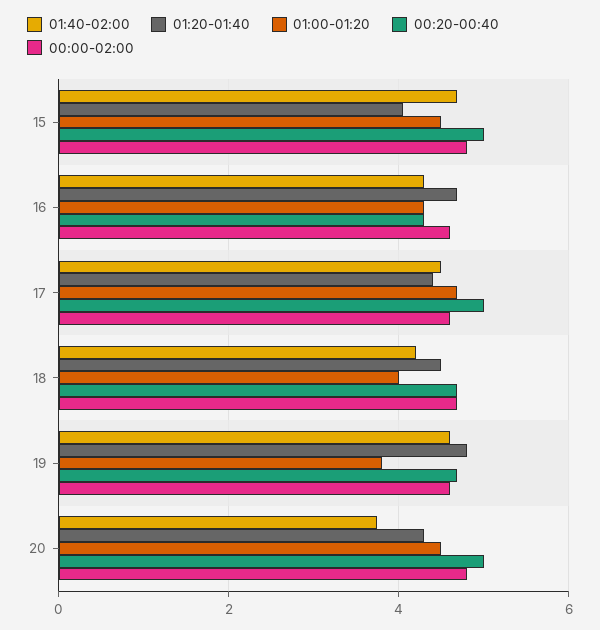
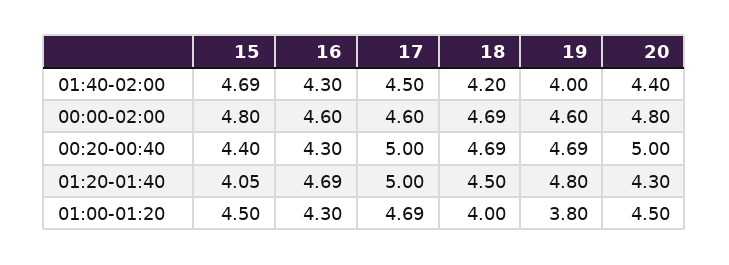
  {
    "01:40-02:00": {
      "15": 4.69,
      "16": 4.3,
      "17": 4.5,
      "18": 4.2,
-     "19": 4.6,
+     "19": 4,
-     "20": 3.8
+     "20": 4.4
    },
    "01:20-01:40": {
      "15": 4.05,
      "16": 4.69,
-     "17": 4.4,
+     "17": 5,
      "18": 4.5,
      "19": 4.8,
      "20": 4.3
    },
    "01:00-01:20": {
      "15": 4.5,
      "16": 4.3,
      "17": 4.69,
      "18": 4,
      "19": 3.8,
      "20": 4.5
    },
    "00:20-00:40": {
-     "15": 5,
+     "15": 4.4,
      "16": 4.3,
      "17": 5,
      "18": 4.69,
      "19": 4.69,
      "20": 5
    },
    "00:00-02:00": {
      "15": 4.8,
      "16": 4.6,
      "17": 4.6,
      "18": 4.69,
      "19": 4.6,
      "20": 4.8
    }
  }

